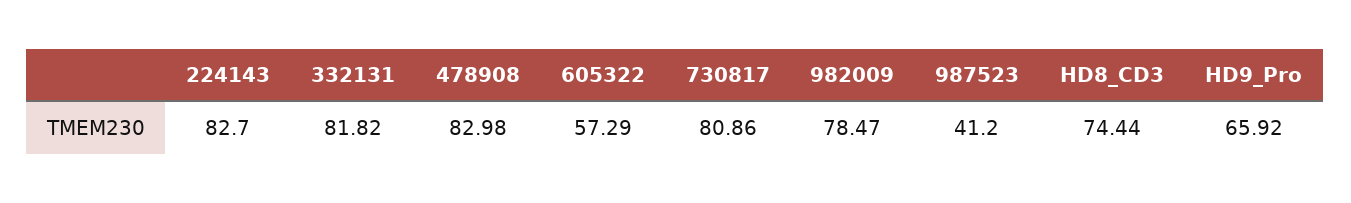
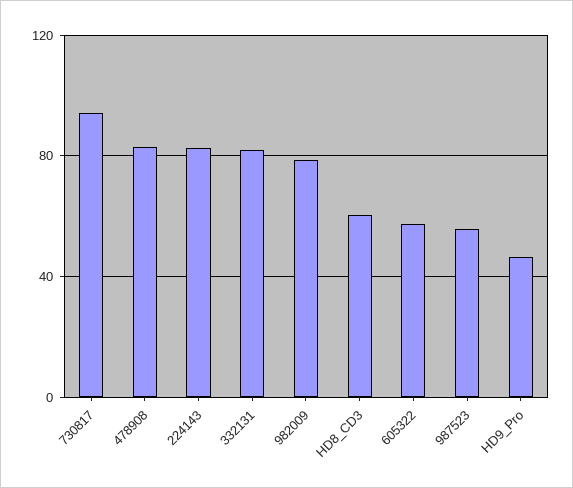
  {
    "224143": 82.7,
    "332131": 81.82,
    "478908": 82.98,
    "605322": 57.29,
-   "730817": 80.86,
+   "730817": 95,
    "982009": 78.47,
-   "987523": 41.2,
+   "987523": 55,
-   "HD8_CD3": 74.44,
+   "HD8_CD3": 60,
-   "HD9_Pro": 65.92
+   "HD9_Pro": 45
  }

